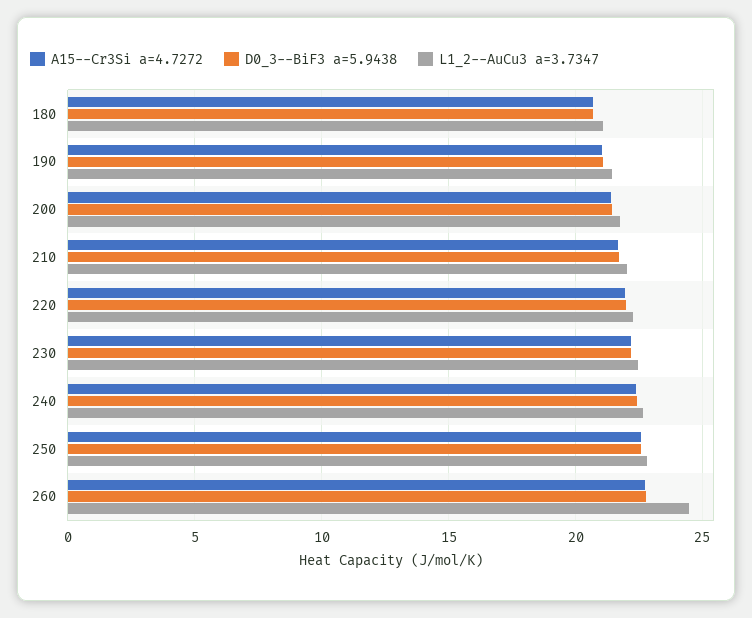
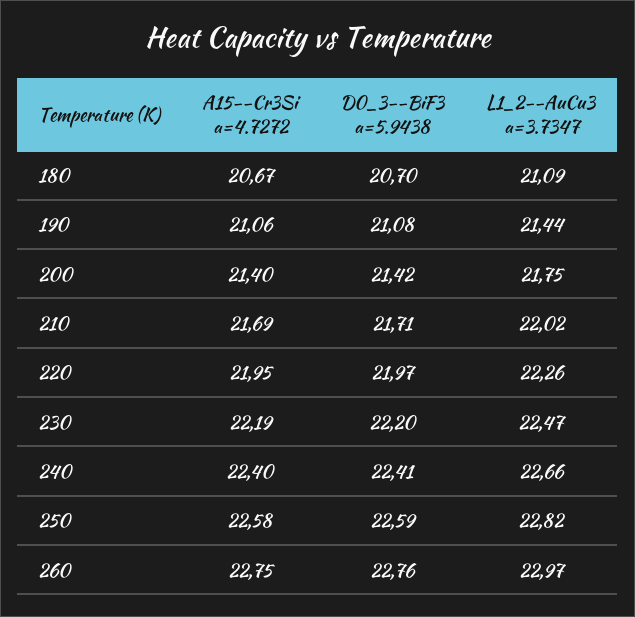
  {
    "A15--Cr3Si a=4.7272": {
      "180": 20.67,
      "190": 21.06,
      "200": 21.4,
      "210": 21.69,
      "220": 21.95,
      "230": 22.19,
      "240": 22.4,
      "250": 22.58,
      "260": 22.75
    },
    "D0_3--BiF3 a=5.9438": {
      "180": 20.7,
      "190": 21.08,
      "200": 21.42,
      "210": 21.71,
      "220": 21.97,
      "230": 22.2,
      "240": 22.41,
      "250": 22.59,
      "260": 22.76
    },
    "L1_2--AuCu3 a=3.7347": {
      "180": 21.09,
      "190": 21.44,
      "200": 21.75,
      "210": 22.02,
      "220": 22.26,
      "230": 22.47,
      "240": 22.66,
      "250": 22.82,
-     "260": 24.5
+     "260": 22.97
    }
  }

